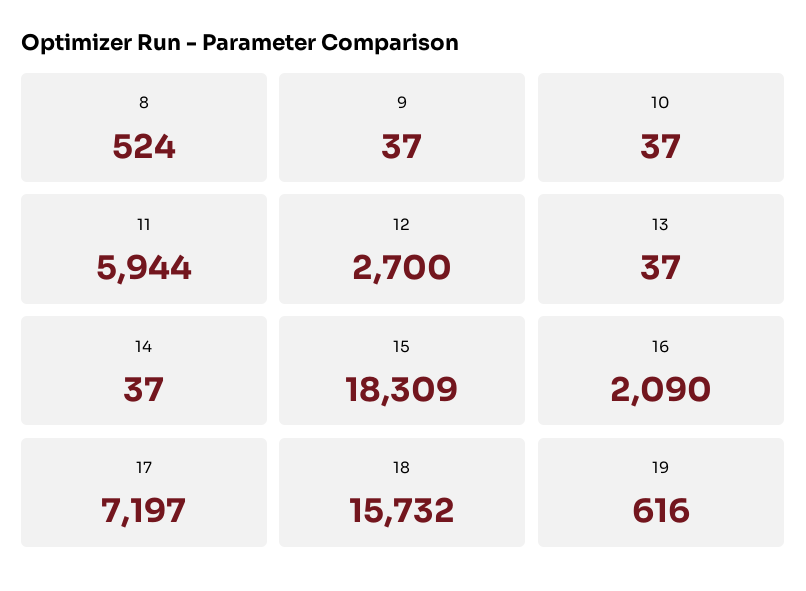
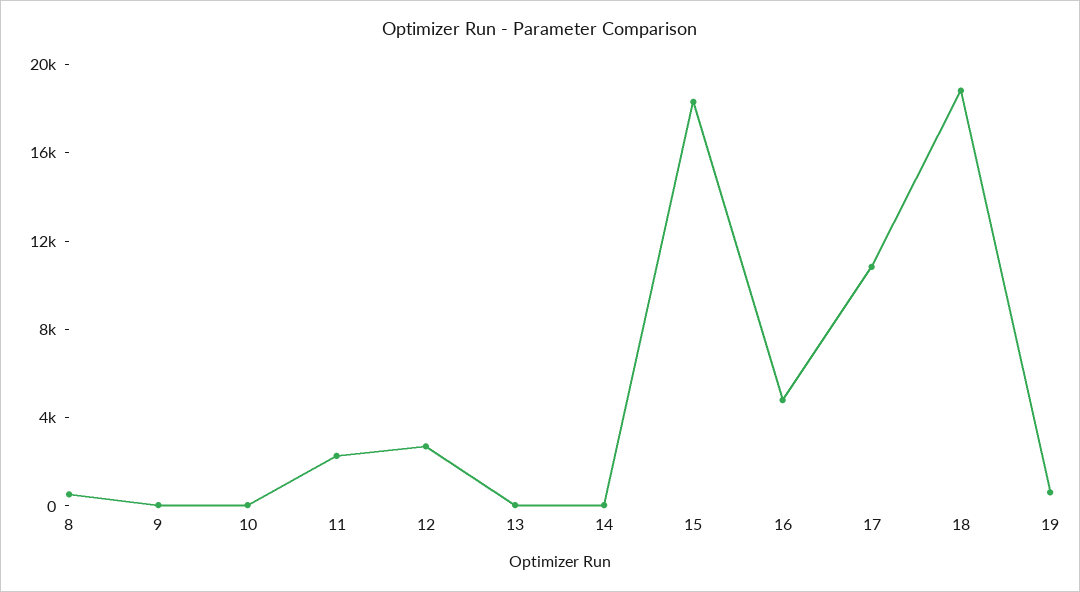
  {
    "8": 524,
    "9": 37,
    "10": 37,
-   "11": 5944,
+   "11": 2000,
    "12": 2700,
    "13": 37,
    "14": 37,
    "15": 18309,
-   "16": 2090,
+   "16": 5000,
-   "17": 7197,
+   "17": 11000,
-   "18": 15732,
+   "18": 19000,
    "19": 616
  }

